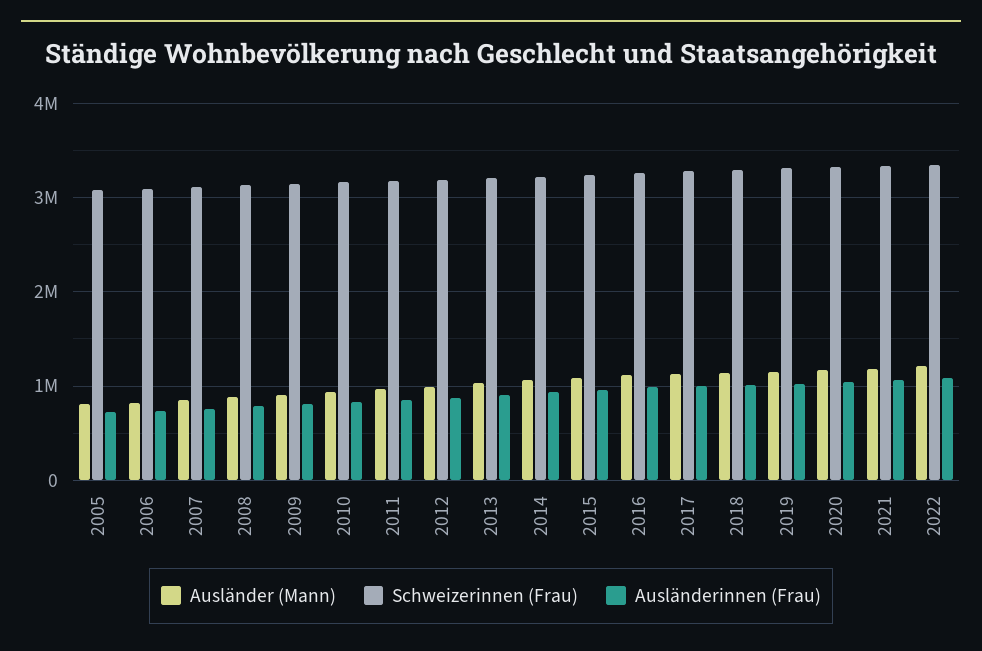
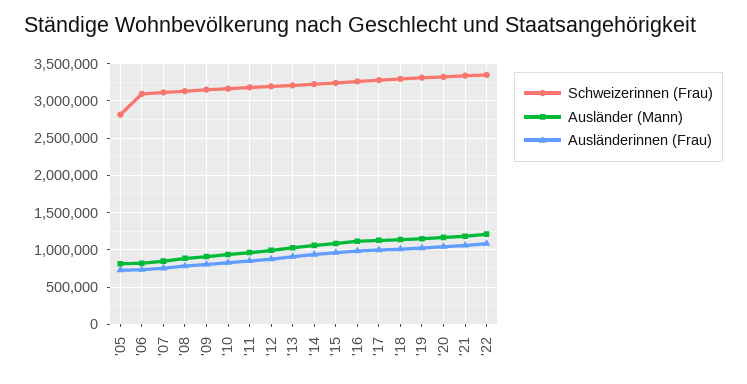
  {
    "Ausländer (Mann)": {
      "2005": 800000,
      "2006": 800000,
      "2007": 800000,
      "2008": 900000,
      "2009": 900000,
      "2010": 900000,
      "2011": 1000000,
      "2012": 1000000,
      "2013": 1000000,
      "2014": 1100000,
      "2015": 1100000,
      "2016": 1100000,
      "2017": 1100000,
      "2018": 1100000,
      "2019": 1200000,
      "2020": 1200000,
      "2021": 1200000,
      "2022": 1200000
    },
    "Schweizerinnen (Frau)": {
-     "2005": 3100000,
+     "2005": 2800000,
      "2006": 3100000,
      "2007": 3100000,
      "2008": 3100000,
      "2009": 3200000,
      "2010": 3200000,
      "2011": 3200000,
      "2012": 3200000,
      "2013": 3200000,
      "2014": 3200000,
      "2015": 3200000,
      "2016": 3300000,
      "2017": 3300000,
      "2018": 3300000,
      "2019": 3300000,
      "2020": 3300000,
      "2021": 3300000,
      "2022": 3400000
    },
    "Ausländerinnen (Frau)": {
      "2005": 700000,
      "2006": 700000,
      "2007": 800000,
      "2008": 800000,
      "2009": 800000,
      "2010": 800000,
      "2011": 900000,
      "2012": 900000,
      "2013": 900000,
      "2014": 900000,
      "2015": 1000000,
      "2016": 1000000,
      "2017": 1000000,
      "2018": 1000000,
      "2019": 1000000,
      "2020": 1000000,
      "2021": 1100000,
      "2022": 1100000
    }
  }

